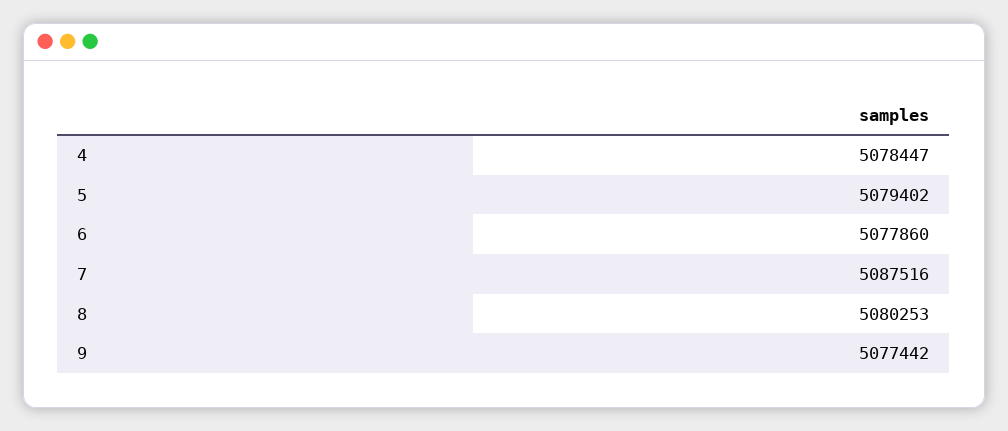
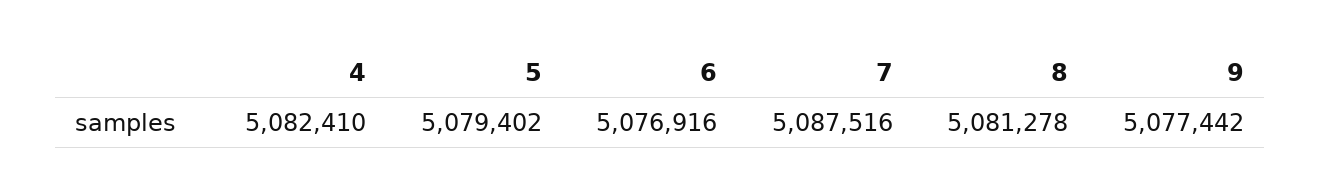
  {
-   "4": 5078447,
+   "4": 5082410,
    "5": 5079402,
-   "6": 5077860,
+   "6": 5076916,
    "7": 5087516,
-   "8": 5080253,
+   "8": 5081278,
    "9": 5077442
  }

